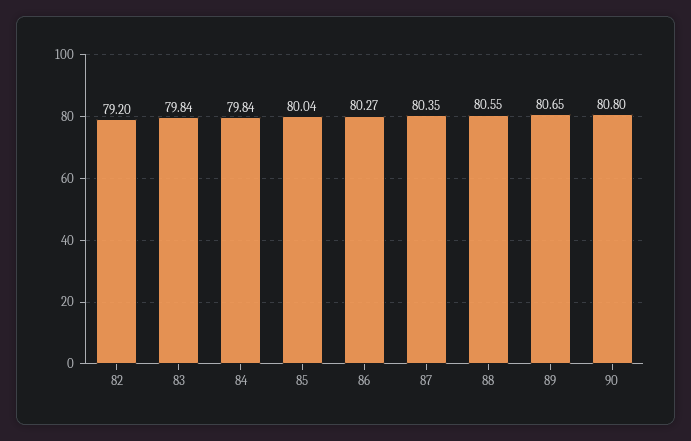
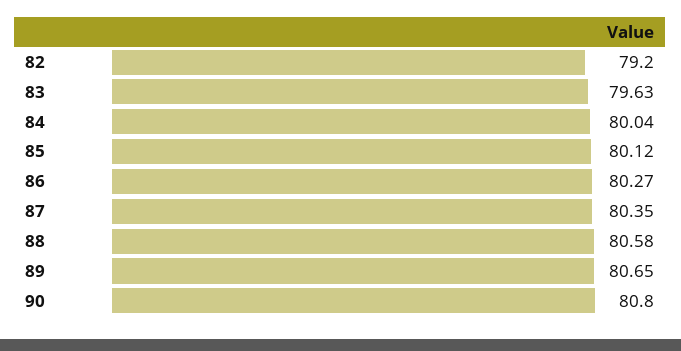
  {
    "82": 79.2,
-   "83": 79.84,
+   "83": 79.63,
-   "84": 79.84,
+   "84": 80.04,
-   "85": 80.04,
+   "85": 80.12,
    "86": 80.27,
    "87": 80.35,
-   "88": 80.55,
+   "88": 80.58,
    "89": 80.65,
    "90": 80.8
  }

